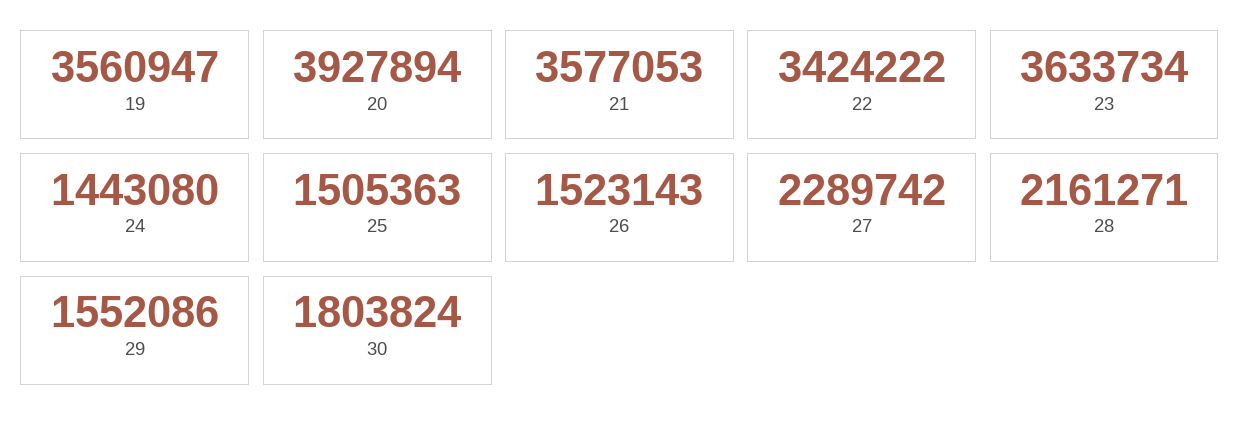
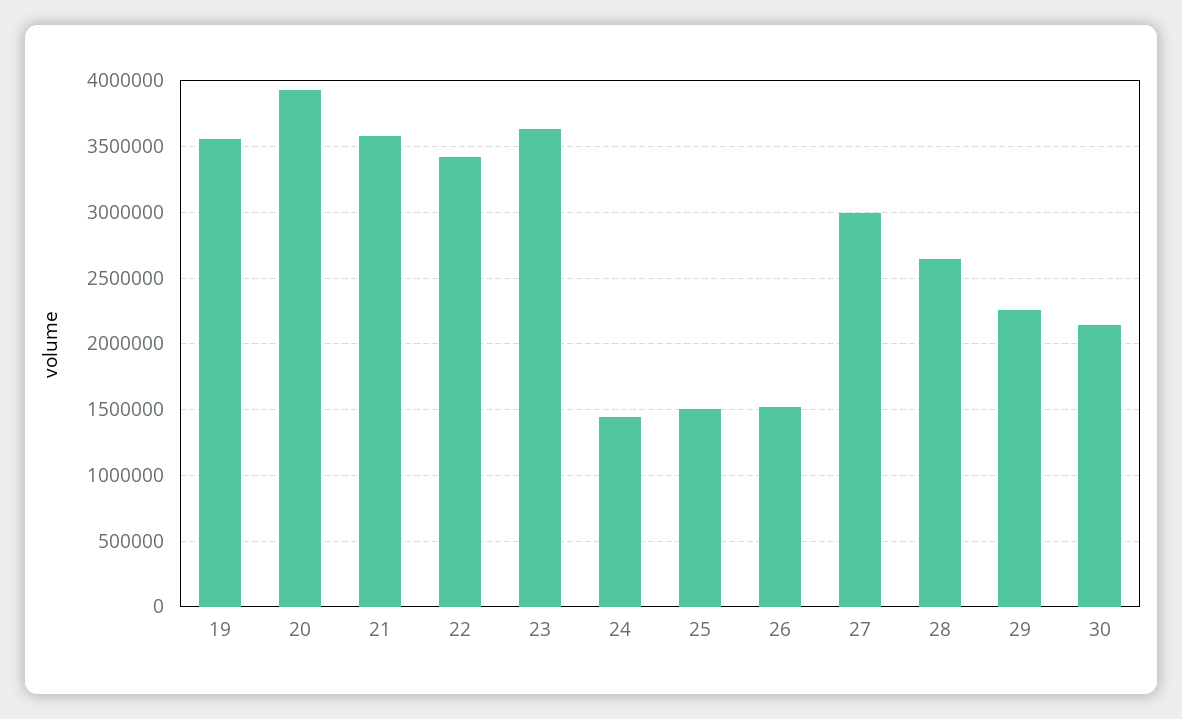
  {
    "19": 3560947,
    "20": 3927894,
    "21": 3577053,
    "22": 3424222,
    "23": 3633734,
    "24": 1443080,
    "25": 1505363,
    "26": 1523143,
-   "27": 2289742,
+   "27": 3000000,
-   "28": 2161271,
+   "28": 2650000,
-   "29": 1552086,
+   "29": 2250000,
-   "30": 1803824
+   "30": 2150000
  }

